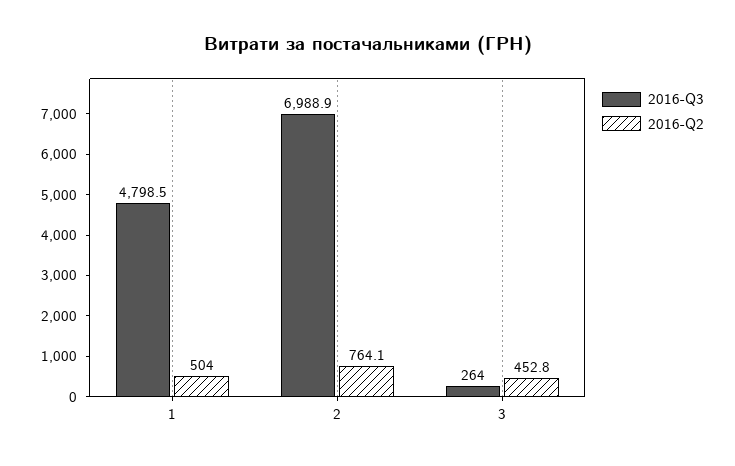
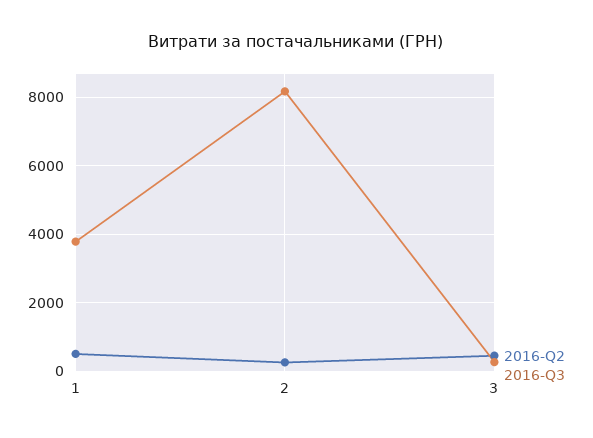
  {
    "2016-Q3": {
-     "1": 4798.5,
+     "1": 3800,
-     "2": 6988.9,
+     "2": 8200,
      "3": 264
    },
    "2016-Q2": {
      "1": 504,
-     "2": 764.1,
+     "2": 200,
      "3": 452.8
    }
  }

